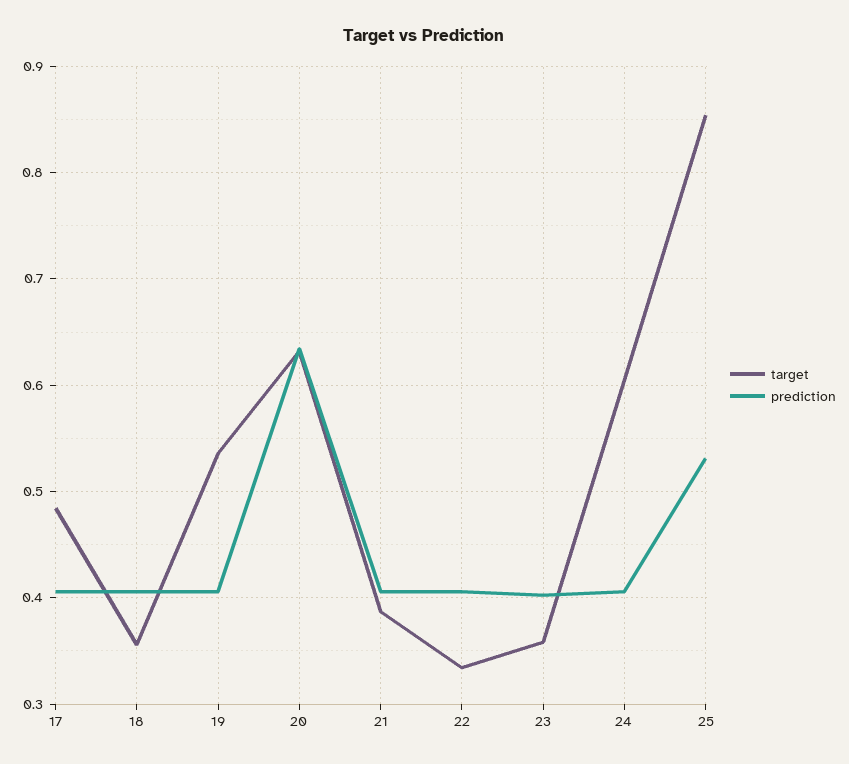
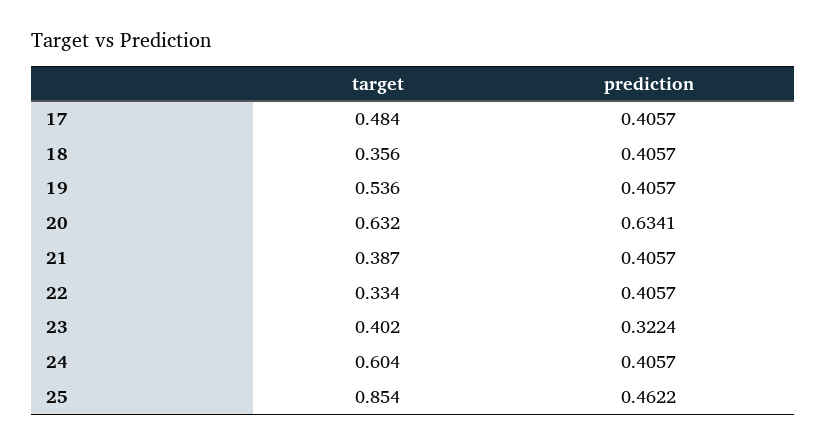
  {
    "target": {
      "17": 0.484,
      "18": 0.356,
      "19": 0.536,
      "20": 0.632,
      "21": 0.387,
      "22": 0.334,
-     "23": 0.36,
+     "23": 0.402,
      "24": 0.604,
      "25": 0.854
    },
    "prediction": {
      "17": 0.4057,
      "18": 0.4057,
      "19": 0.4057,
      "20": 0.6341,
      "21": 0.4057,
      "22": 0.4057,
-     "23": 0.4,
+     "23": 0.3224,
      "24": 0.4057,
-     "25": 0.53
+     "25": 0.4622
    }
  }

